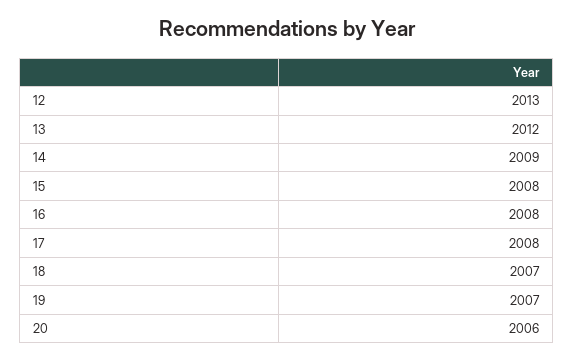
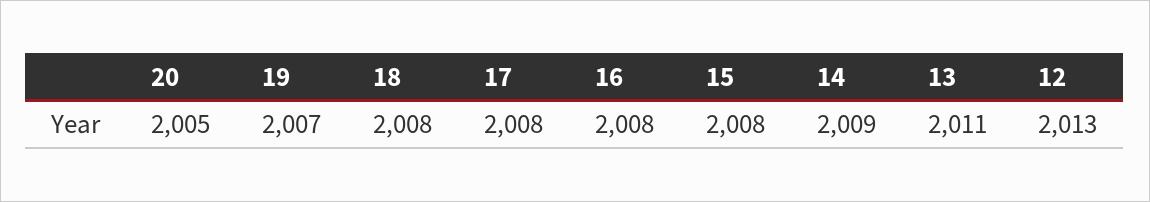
  {
    "12": 2013,
-   "13": 2012,
+   "13": 2011,
    "14": 2009,
    "15": 2008,
    "16": 2008,
    "17": 2008,
-   "18": 2007,
+   "18": 2008,
    "19": 2007,
-   "20": 2006
+   "20": 2005
  }

